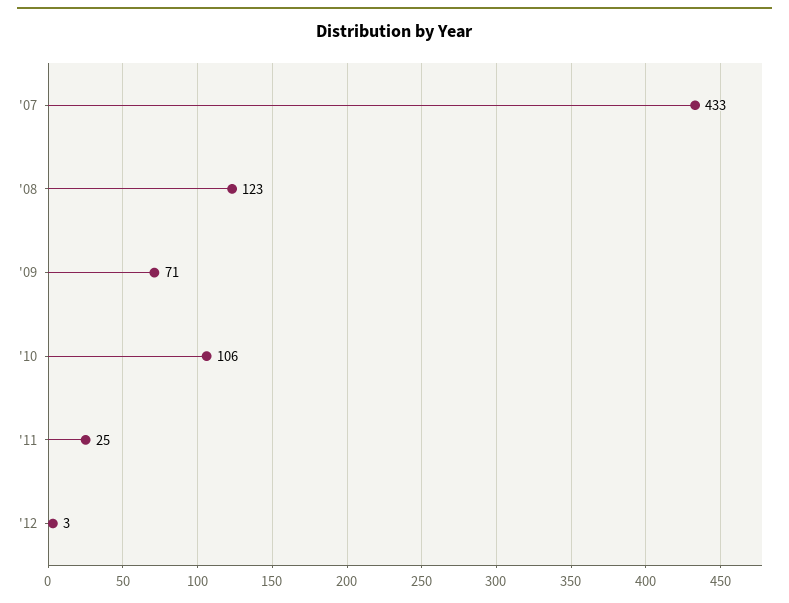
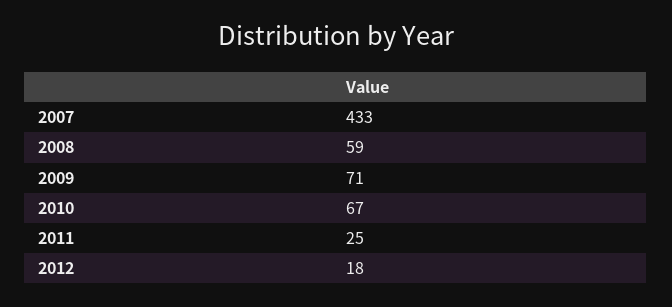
  {
    "'07": 433,
-   "'08": 123,
+   "'08": 59,
    "'09": 71,
-   "'10": 106,
+   "'10": 67,
    "'11": 25,
-   "'12": 3
+   "'12": 18
  }

